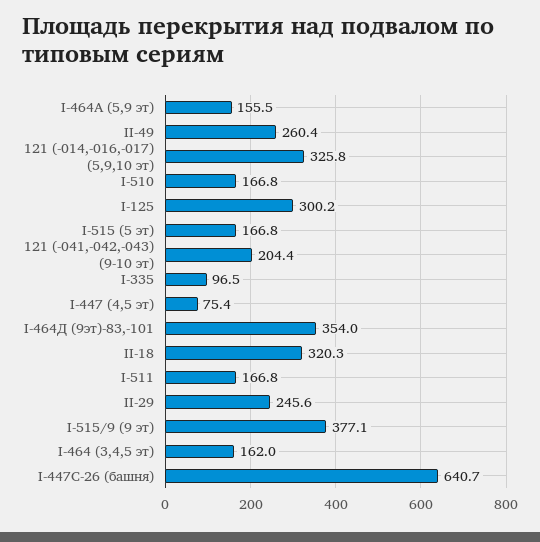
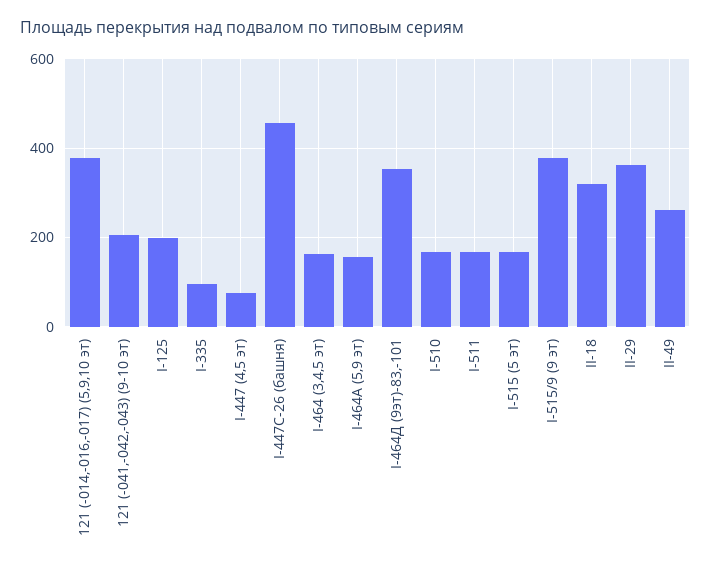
  {
    "I-464А (5,9 эт)": 155.5,
    "II-49": 260.4,
-   "121 (-014,-016,-017) (5,9,10 эт)": 325.8,
+   "121 (-014,-016,-017) (5,9,10 эт)": 380,
    "I-510": 166.8,
-   "I-125": 300.2,
+   "I-125": 200,
    "I-515 (5 эт)": 166.8,
    "121 (-041,-042,-043) (9-10 эт)": 204.4,
    "I-335": 96.5,
    "I-447 (4,5 эт)": 75.4,
    "I-464Д (9эт)-83,-101": 354,
    "II-18": 320.3,
    "I-511": 166.8,
-   "II-29": 245.6,
+   "II-29": 360,
    "I-515/9 (9 эт)": 377.1,
    "I-464 (3,4,5 эт)": 162,
-   "I-447С-26 (башня)": 640.7
+   "I-447С-26 (башня)": 460
  }

